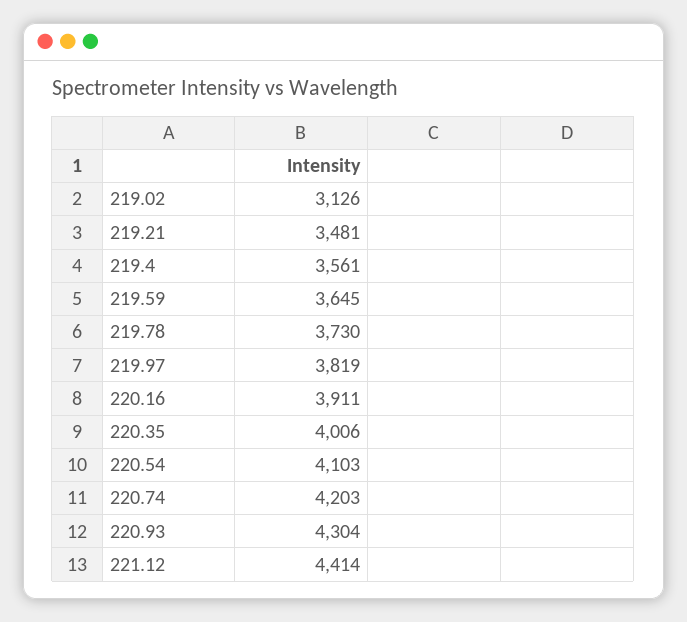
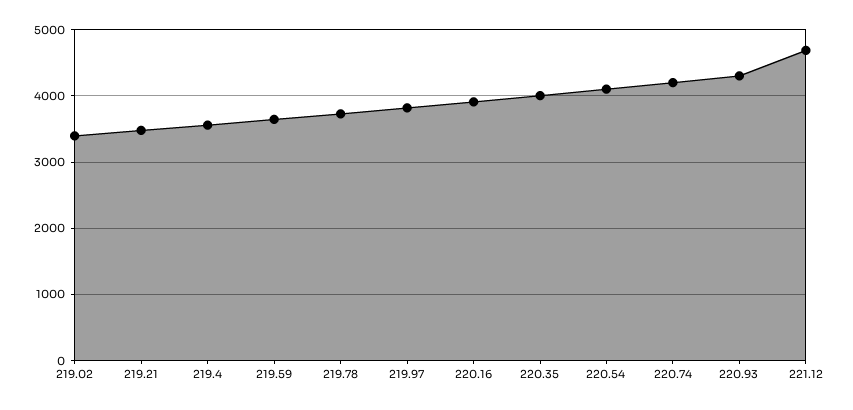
  {
-   "219.02": 3126,
+   "219.02": 3400,
    "219.21": 3481,
    "219.4": 3561,
    "219.59": 3645,
    "219.78": 3730,
    "219.97": 3819,
    "220.16": 3911,
    "220.35": 4006,
    "220.54": 4103,
    "220.74": 4203,
    "220.93": 4304,
-   "221.12": 4414
+   "221.12": 4700
  }

